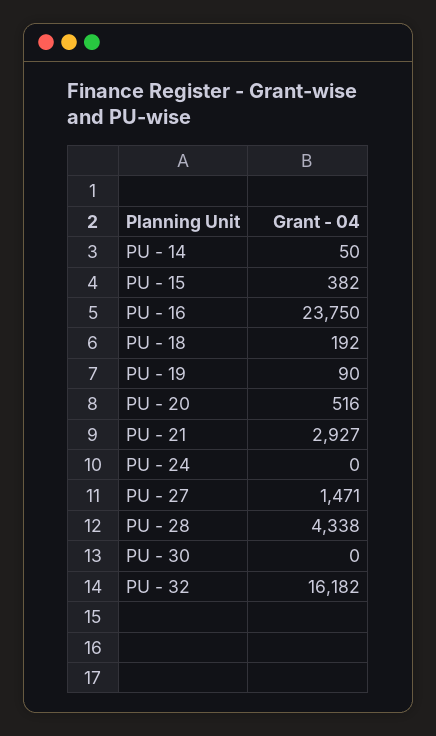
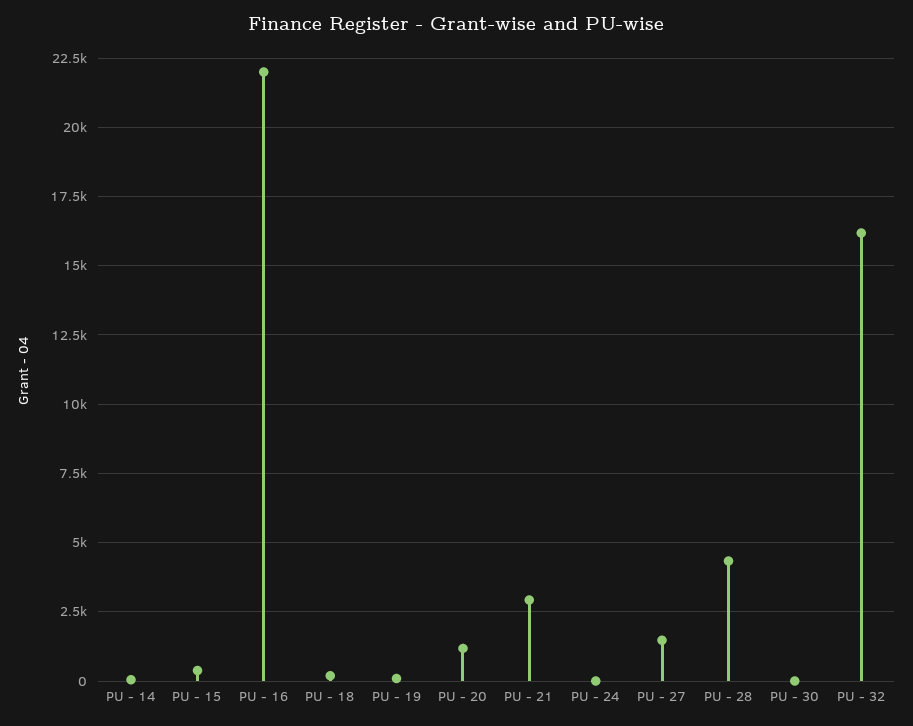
  {
    "PU - 14": 50,
    "PU - 15": 382,
-   "PU - 16": 23750,
+   "PU - 16": 22000,
    "PU - 18": 192,
    "PU - 19": 90,
-   "PU - 20": 516,
+   "PU - 20": 1250,
    "PU - 21": 2927,
    "PU - 24": 0,
    "PU - 27": 1471,
    "PU - 28": 4338,
    "PU - 30": 0,
    "PU - 32": 16182
  }

